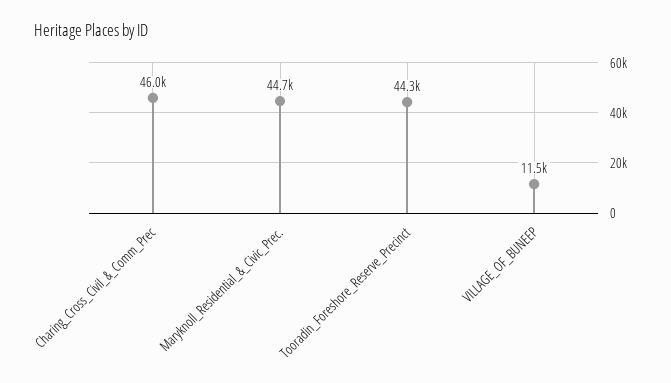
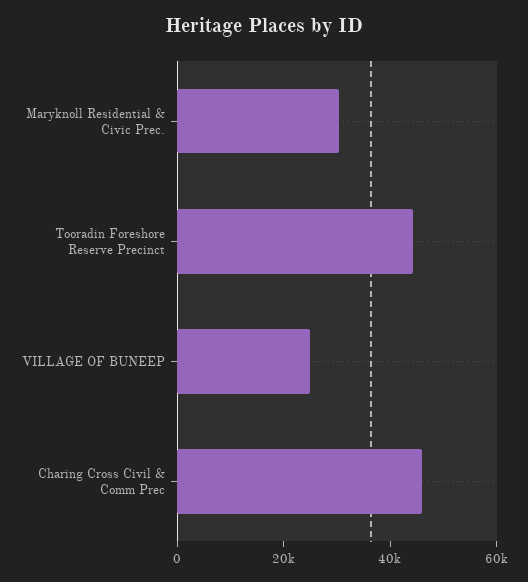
  {
    "Charing_Cross_Civil_&_Comm_Prec": 46000,
-   "Maryknoll_Residential_&_Civic_Prec.": 44700,
+   "Maryknoll_Residential_&_Civic_Prec.": 30000,
    "Tooradin_Foreshore_Reserve_Precinct": 44300,
-   "VILLAGE_OF_BUNEEP": 11500
+   "VILLAGE_OF_BUNEEP": 25000
  }

